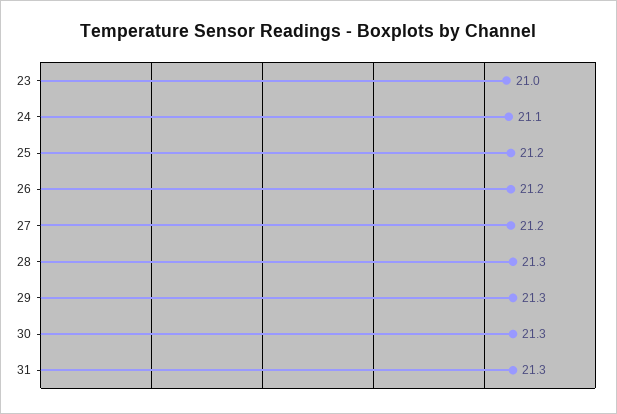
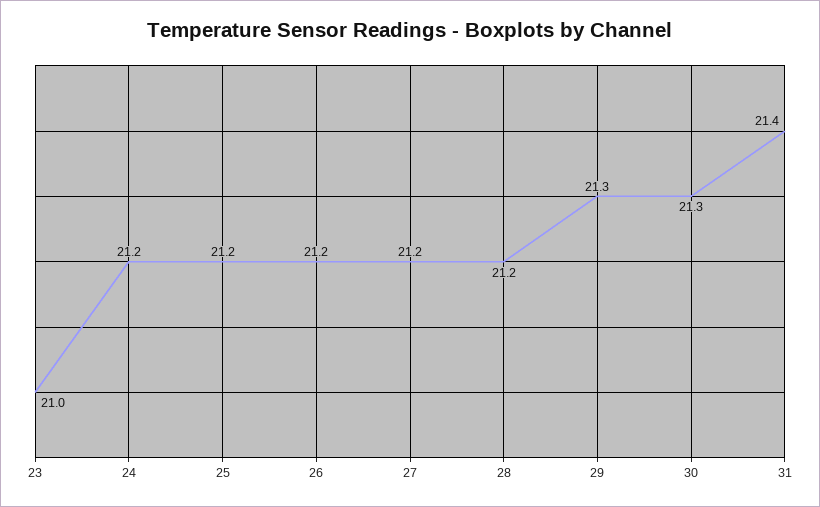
  {
    "23": 21,
-   "24": 21.1,
+   "24": 21.2,
    "25": 21.2,
    "26": 21.2,
    "27": 21.2,
-   "28": 21.3,
+   "28": 21.2,
    "29": 21.3,
    "30": 21.3,
-   "31": 21.3
+   "31": 21.4
  }

